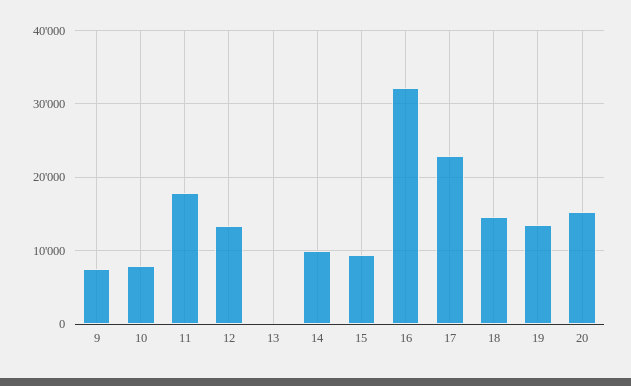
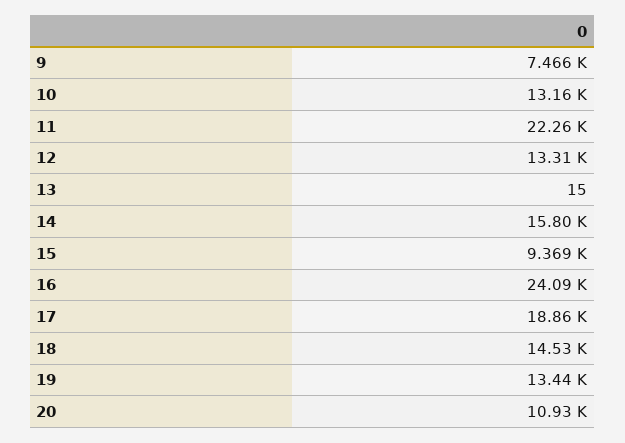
  {
    "9": 7466,
-   "10": 8000,
+   "10": 13160,
-   "11": 18000,
+   "11": 22260,
    "12": 13310,
    "13": 15,
-   "14": 10000,
+   "14": 15800,
    "15": 9369,
-   "16": 32000,
+   "16": 24090,
-   "17": 23000,
+   "17": 18860,
    "18": 14530,
    "19": 13440,
-   "20": 15000
+   "20": 10930
  }

